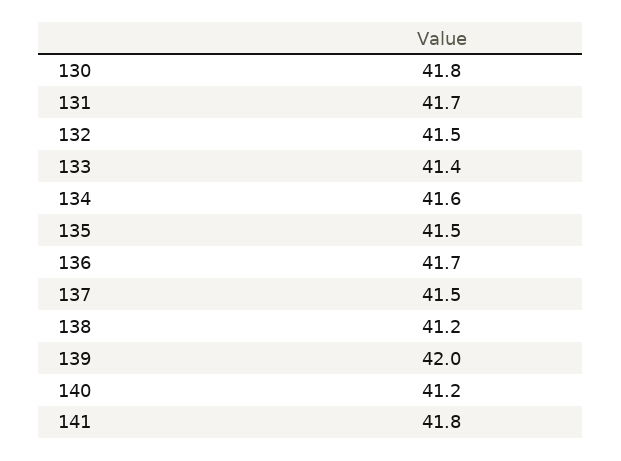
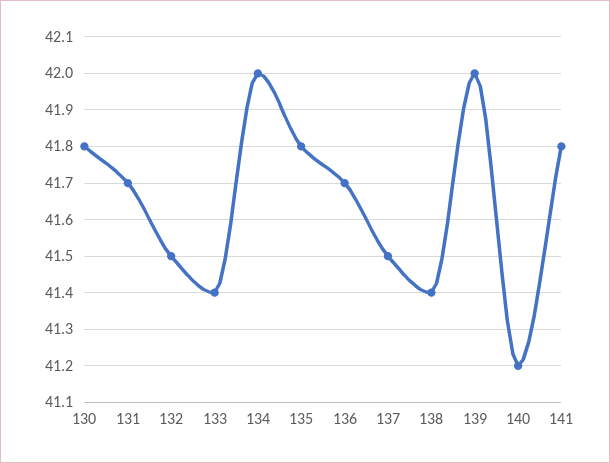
  {
    "130": 41.8,
    "131": 41.7,
    "132": 41.5,
    "133": 41.4,
-   "134": 41.6,
+   "134": 42,
-   "135": 41.5,
+   "135": 41.8,
    "136": 41.7,
    "137": 41.5,
-   "138": 41.2,
+   "138": 41.4,
    "139": 42,
    "140": 41.2,
    "141": 41.8
  }

